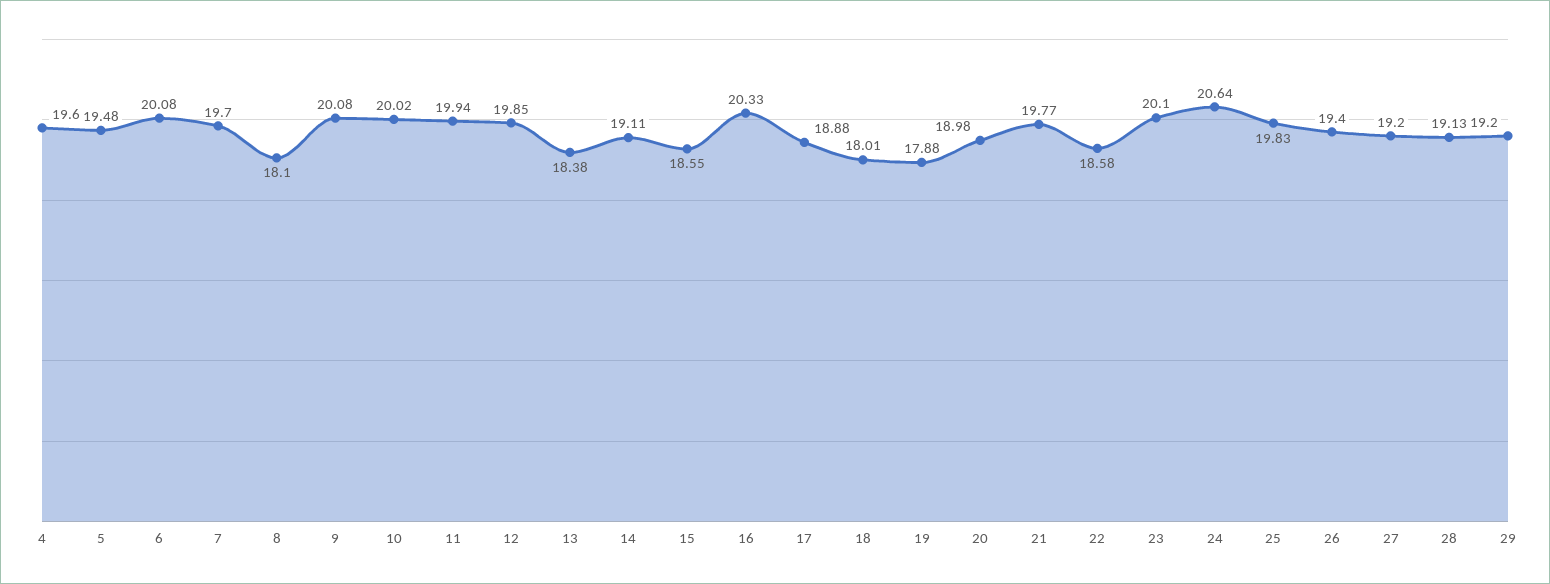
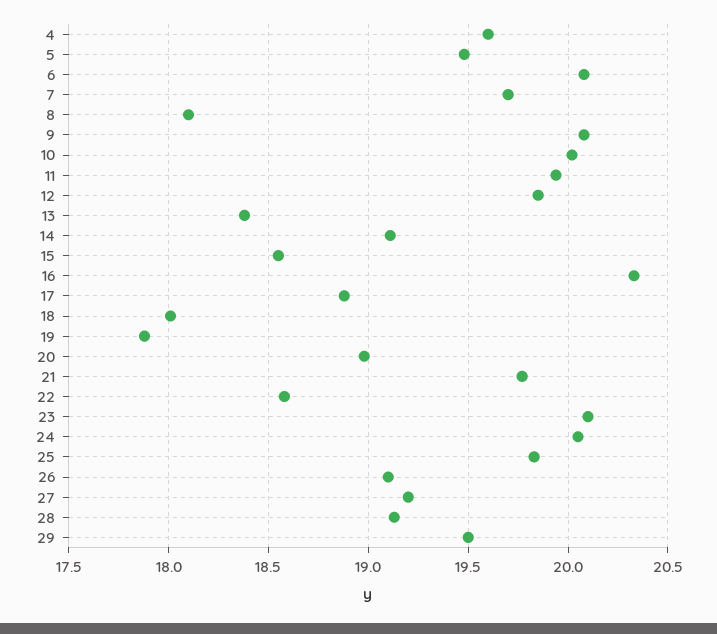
  {
    "4": 19.6,
    "5": 19.48,
    "6": 20.08,
    "7": 19.7,
    "8": 18.1,
    "9": 20.08,
    "10": 20.02,
    "11": 19.94,
    "12": 19.85,
    "13": 18.38,
    "14": 19.11,
    "15": 18.55,
    "16": 20.33,
    "17": 18.88,
    "18": 18.01,
    "19": 17.88,
    "20": 18.98,
    "21": 19.77,
    "22": 18.58,
    "23": 20.1,
-   "24": 20.64,
+   "24": 20.05,
    "25": 19.83,
-   "26": 19.4,
+   "26": 19.1,
    "27": 19.2,
    "28": 19.13,
-   "29": 19.2
+   "29": 19.5
  }

